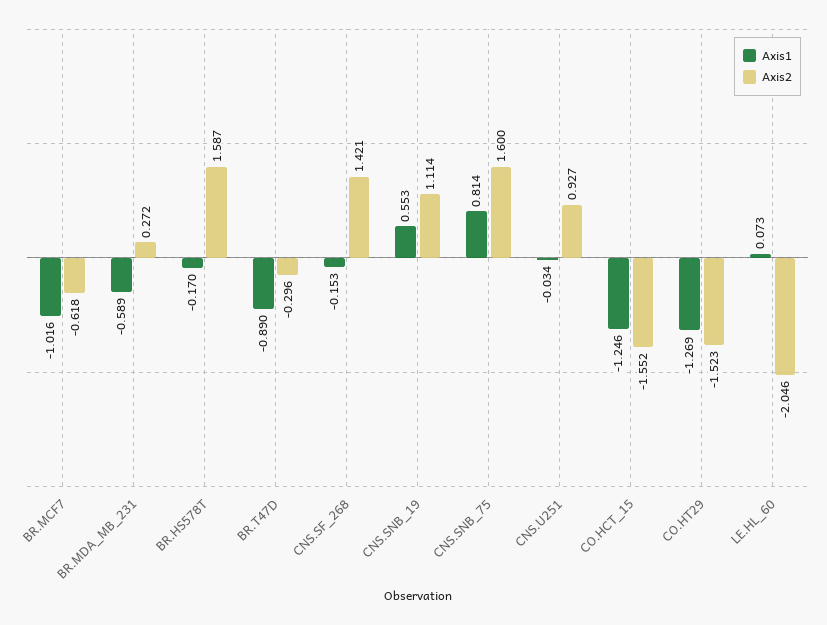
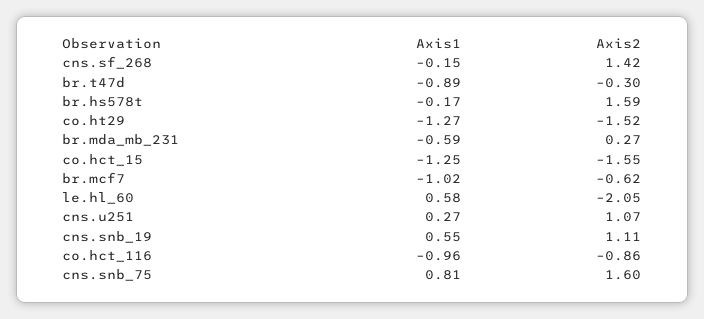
  {
    "Axis1": {
      "BR.MCF7": -1.016,
      "BR.MDA_MB_231": -0.589,
      "BR.HS578T": -0.17,
      "BR.T47D": -0.89,
      "CNS.SF_268": -0.153,
      "CNS.SNB_19": 0.553,
      "CNS.SNB_75": 0.814,
-     "CNS.U251": -0.034,
+     "CNS.U251": 0.27,
      "CO.HCT_15": -1.246,
      "CO.HT29": -1.269,
-     "LE.HL_60": 0.073
+     "LE.HL_60": 0.58,
+     "co.hct_116": -0.96
    },
    "Axis2": {
      "BR.MCF7": -0.618,
      "BR.MDA_MB_231": 0.272,
      "BR.HS578T": 1.587,
      "BR.T47D": -0.296,
      "CNS.SF_268": 1.421,
      "CNS.SNB_19": 1.114,
      "CNS.SNB_75": 1.6,
-     "CNS.U251": 0.927,
+     "CNS.U251": 1.07,
      "CO.HCT_15": -1.552,
      "CO.HT29": -1.523,
-     "LE.HL_60": -2.046
+     "LE.HL_60": -2.046,
+     "co.hct_116": -0.86
    }
  }

